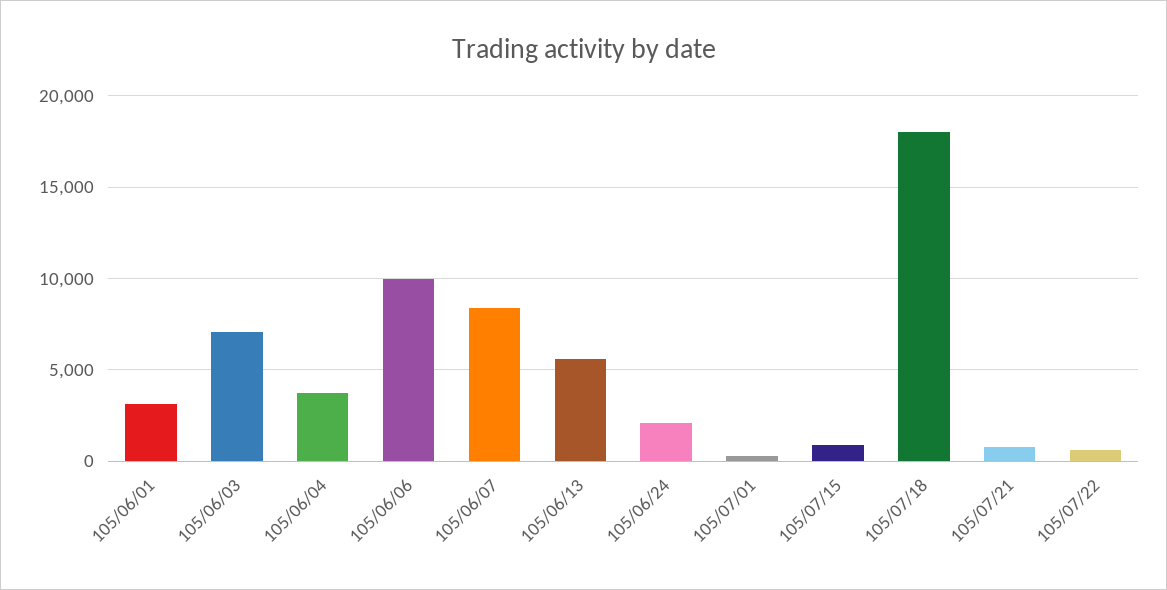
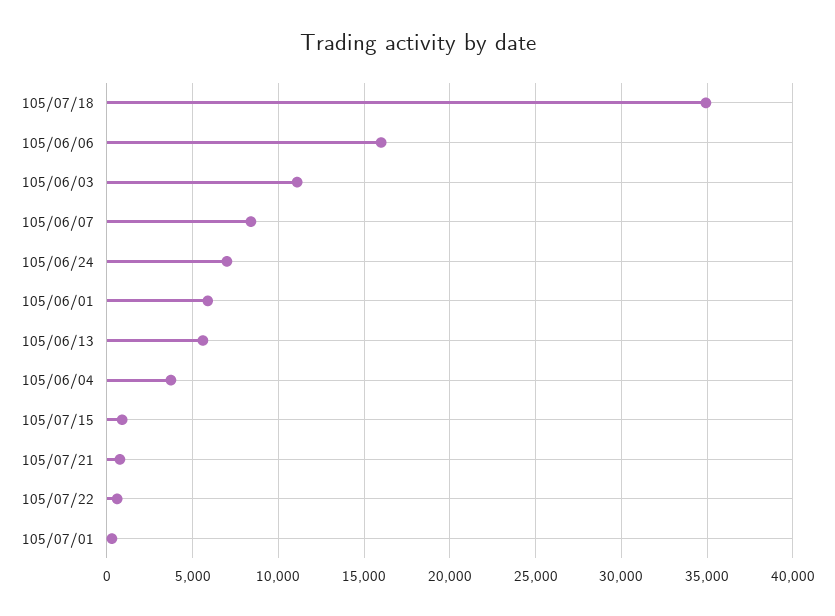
  {
-   "105/06/01": 3000,
+   "105/06/01": 6000,
-   "105/06/03": 7000,
+   "105/06/03": 11000,
    "105/06/04": 3500,
-   "105/06/06": 10000,
+   "105/06/06": 16000,
    "105/06/07": 8500,
    "105/06/13": 5500,
-   "105/06/24": 2000,
+   "105/06/24": 7000,
    "105/07/01": 500,
    "105/07/15": 1000,
-   "105/07/18": 18000,
+   "105/07/18": 35000,
    "105/07/21": 1000,
    "105/07/22": 500
  }

